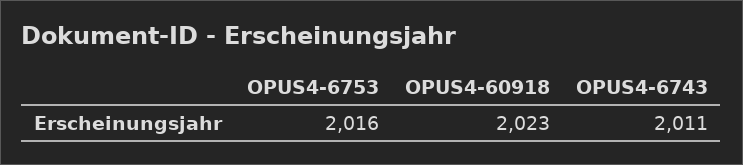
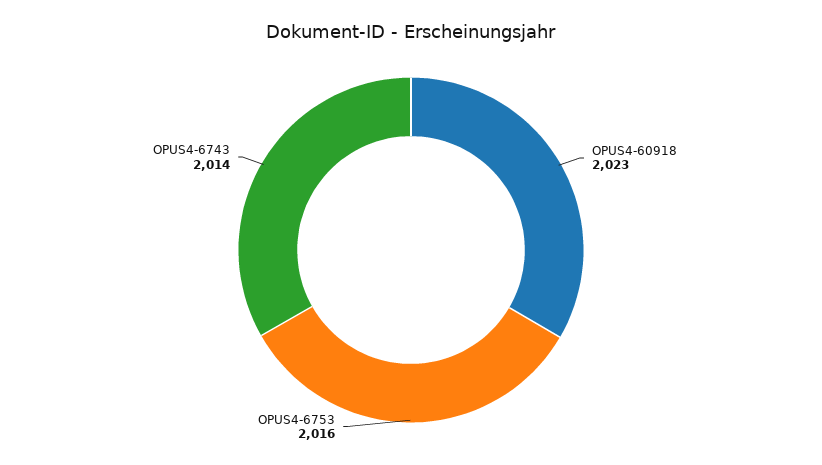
  {
    "OPUS4-6753": 2016,
    "OPUS4-60918": 2023,
-   "OPUS4-6743": 2011
+   "OPUS4-6743": 2014
  }

